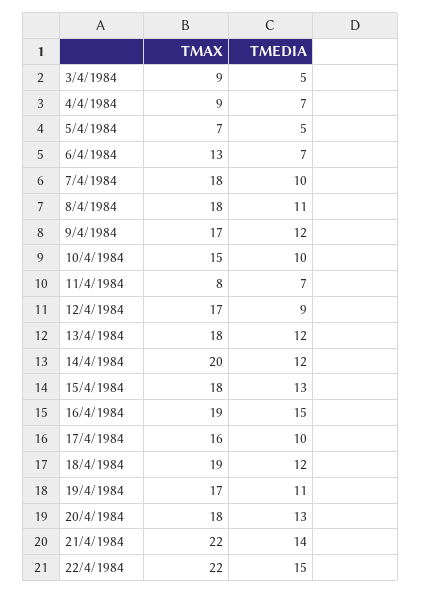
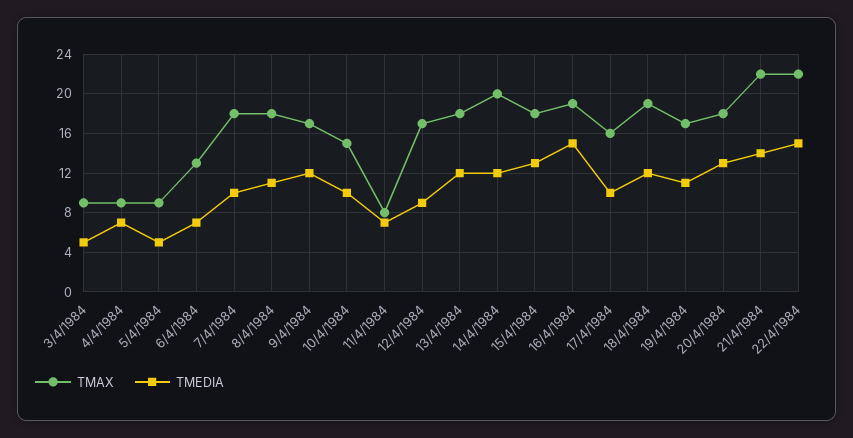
  {
    "TMAX": {
      "3/4/1984": 9,
      "4/4/1984": 9,
-     "5/4/1984": 7,
+     "5/4/1984": 9,
      "6/4/1984": 13,
      "7/4/1984": 18,
      "8/4/1984": 18,
      "9/4/1984": 17,
      "10/4/1984": 15,
      "11/4/1984": 8,
      "12/4/1984": 17,
      "13/4/1984": 18,
      "14/4/1984": 20,
      "15/4/1984": 18,
      "16/4/1984": 19,
      "17/4/1984": 16,
      "18/4/1984": 19,
      "19/4/1984": 17,
      "20/4/1984": 18,
      "21/4/1984": 22,
      "22/4/1984": 22
    },
    "TMEDIA": {
      "3/4/1984": 5,
      "4/4/1984": 7,
      "5/4/1984": 5,
      "6/4/1984": 7,
      "7/4/1984": 10,
      "8/4/1984": 11,
      "9/4/1984": 12,
      "10/4/1984": 10,
      "11/4/1984": 7,
      "12/4/1984": 9,
      "13/4/1984": 12,
      "14/4/1984": 12,
      "15/4/1984": 13,
      "16/4/1984": 15,
      "17/4/1984": 10,
      "18/4/1984": 12,
      "19/4/1984": 11,
      "20/4/1984": 13,
      "21/4/1984": 14,
      "22/4/1984": 15
    }
  }

